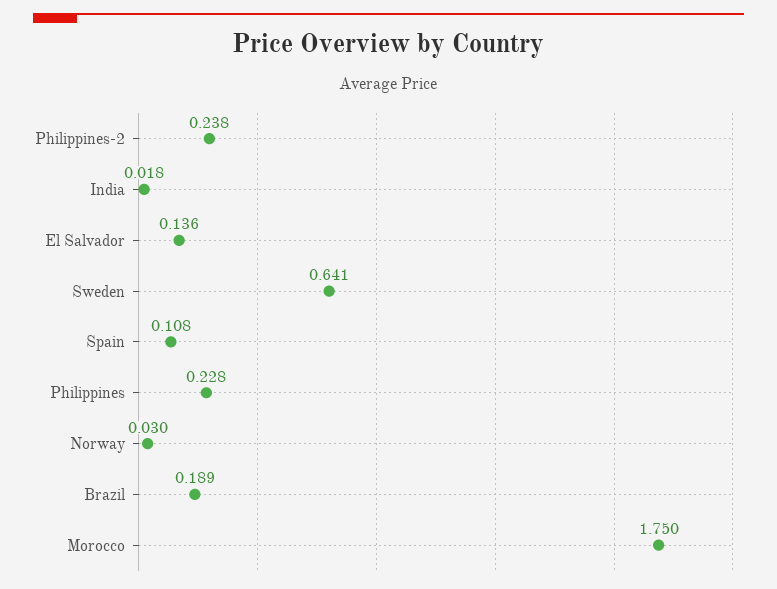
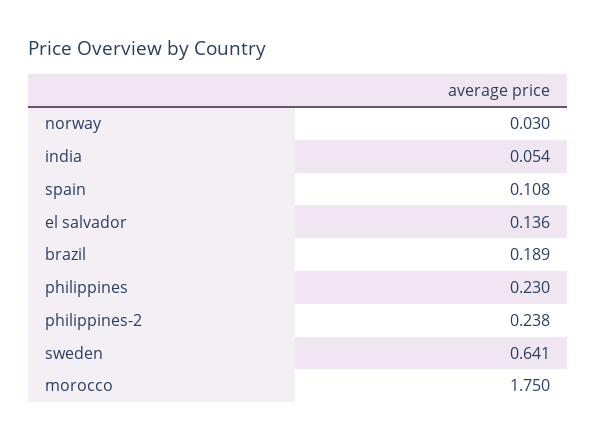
  {
    "Philippines-2": 0.238,
-   "India": 0.018,
+   "India": 0.054,
    "El Salvador": 0.136,
    "Sweden": 0.641,
    "Spain": 0.108,
-   "Philippines": 0.228,
+   "Philippines": 0.23,
    "Norway": 0.03,
    "Brazil": 0.189,
    "Morocco": 1.75
  }

